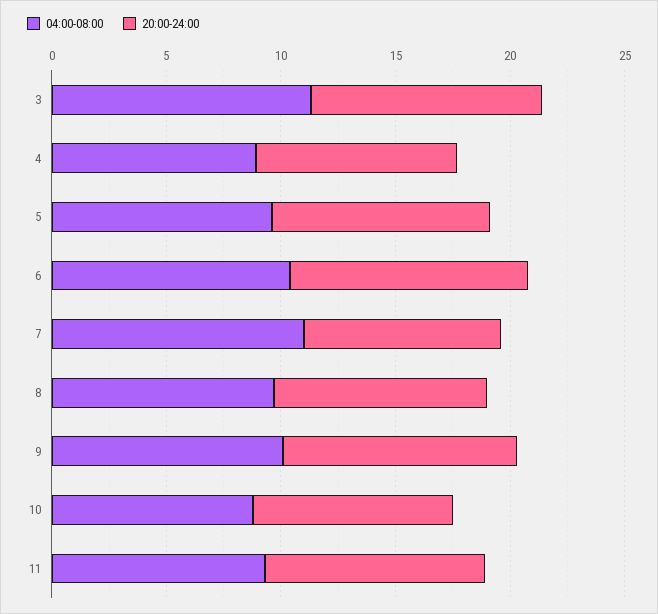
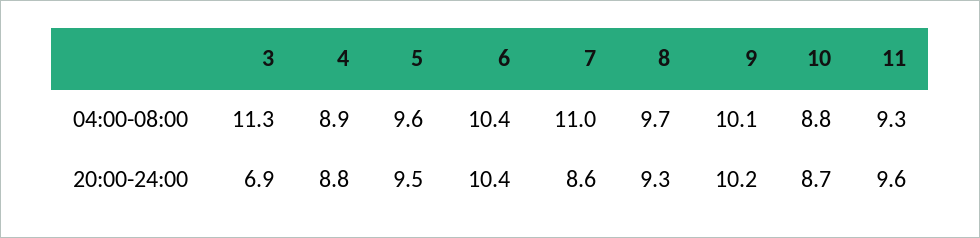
  {
    "04:00-08:00": {
      "3": 11.3,
      "4": 8.9,
      "5": 9.6,
      "6": 10.4,
      "7": 11,
      "8": 9.7,
      "9": 10.1,
      "10": 8.8,
      "11": 9.3
    },
    "20:00-24:00": {
-     "3": 10,
+     "3": 6.9,
      "4": 8.8,
      "5": 9.5,
      "6": 10.4,
      "7": 8.6,
      "8": 9.3,
      "9": 10.2,
      "10": 8.7,
      "11": 9.6
    }
  }

